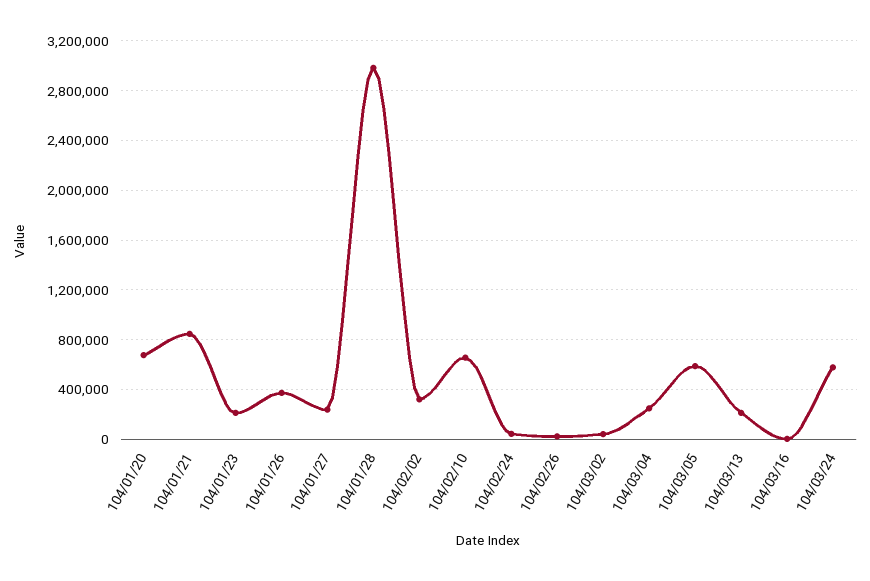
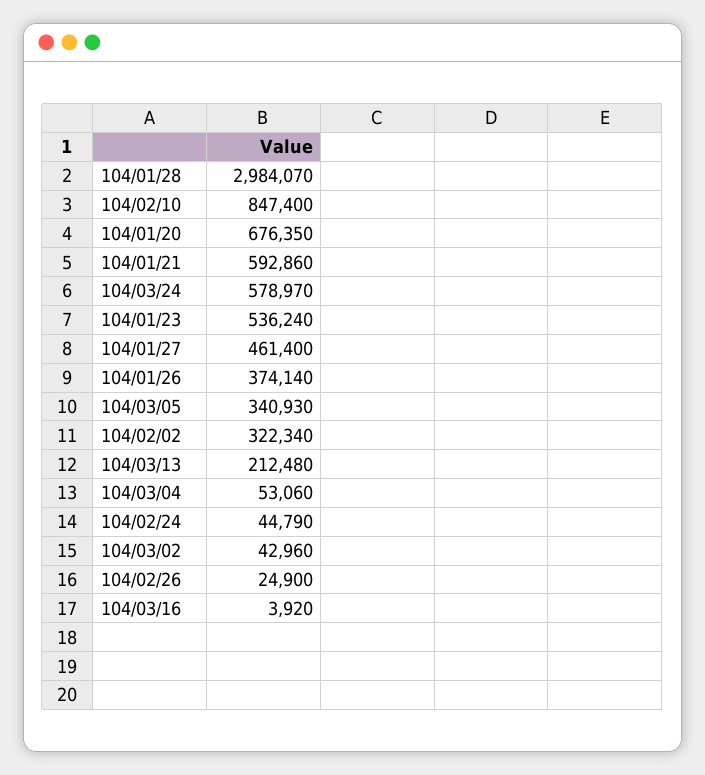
  {
    "104/01/20": 676350,
-   "104/01/21": 850000,
+   "104/01/21": 592860,
-   "104/01/23": 200000,
+   "104/01/23": 536240,
    "104/01/26": 374140,
-   "104/01/27": 250000,
+   "104/01/27": 461400,
    "104/01/28": 2984070,
    "104/02/02": 322340,
-   "104/02/10": 650000,
+   "104/02/10": 847400,
    "104/02/24": 44790,
    "104/02/26": 24900,
    "104/03/02": 42960,
-   "104/03/04": 250000,
+   "104/03/04": 53060,
-   "104/03/05": 600000,
+   "104/03/05": 340930,
    "104/03/13": 212480,
    "104/03/16": 3920,
    "104/03/24": 578970
  }

